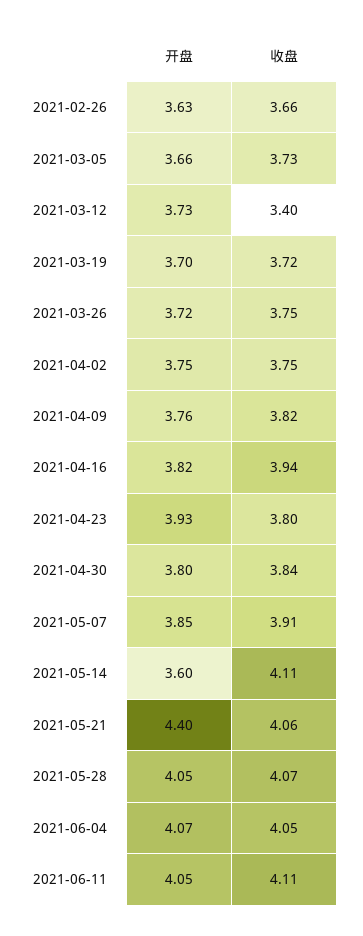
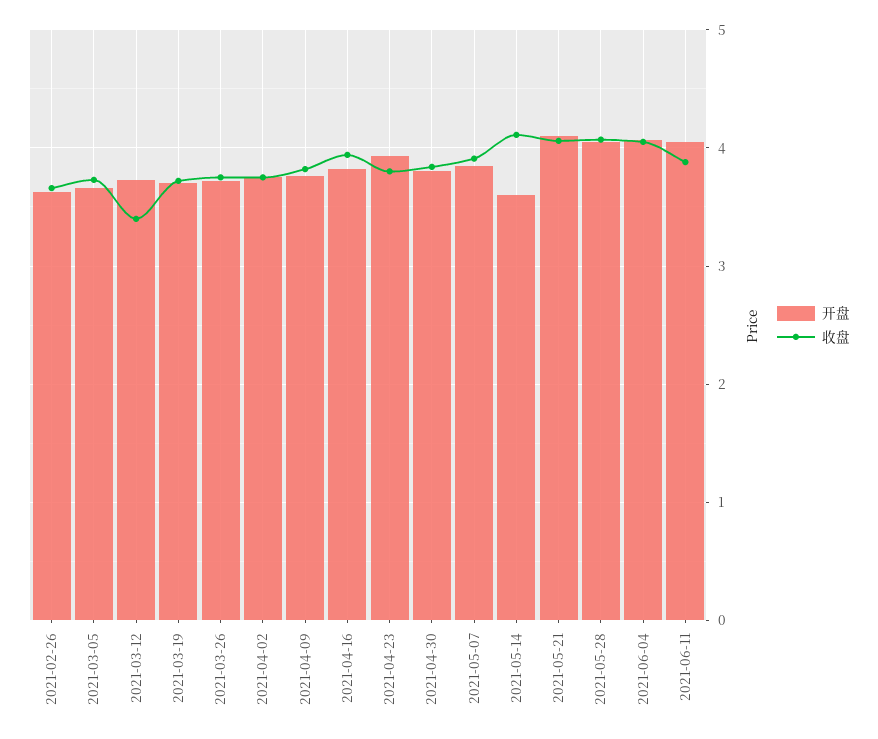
  {
    "开盘": {
      "2021-02-26": 3.63,
      "2021-03-05": 3.66,
      "2021-03-12": 3.73,
      "2021-03-19": 3.7,
      "2021-03-26": 3.72,
      "2021-04-02": 3.75,
      "2021-04-09": 3.76,
      "2021-04-16": 3.82,
      "2021-04-23": 3.93,
      "2021-04-30": 3.8,
      "2021-05-07": 3.85,
      "2021-05-14": 3.6,
-     "2021-05-21": 4.4,
+     "2021-05-21": 4.1,
      "2021-05-28": 4.05,
      "2021-06-04": 4.07,
      "2021-06-11": 4.05
    },
    "收盘": {
      "2021-02-26": 3.66,
      "2021-03-05": 3.73,
      "2021-03-12": 3.4,
      "2021-03-19": 3.72,
      "2021-03-26": 3.75,
      "2021-04-02": 3.75,
      "2021-04-09": 3.82,
      "2021-04-16": 3.94,
      "2021-04-23": 3.8,
      "2021-04-30": 3.84,
      "2021-05-07": 3.91,
      "2021-05-14": 4.11,
      "2021-05-21": 4.06,
      "2021-05-28": 4.07,
      "2021-06-04": 4.05,
-     "2021-06-11": 4.11
+     "2021-06-11": 3.9
    }
  }

